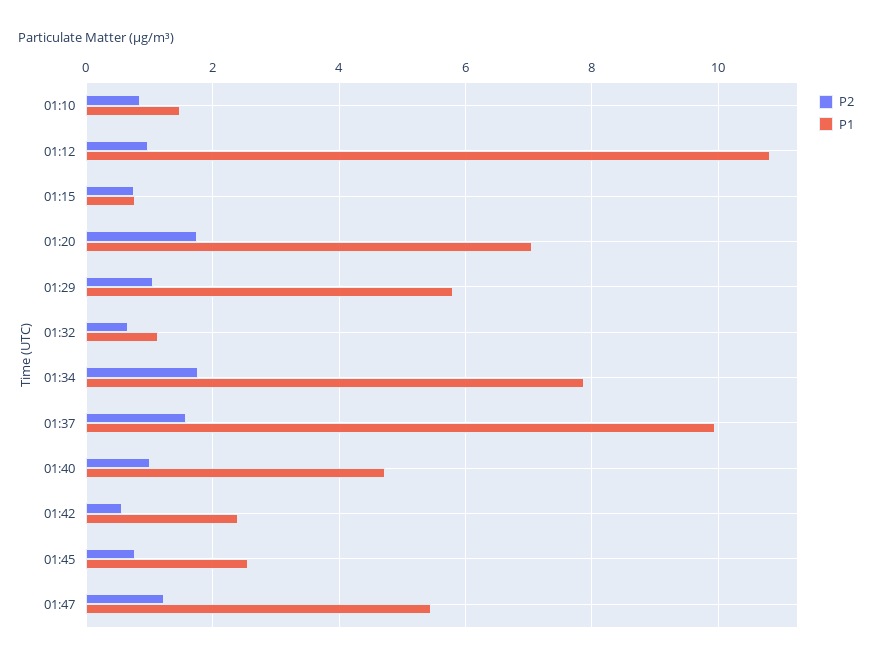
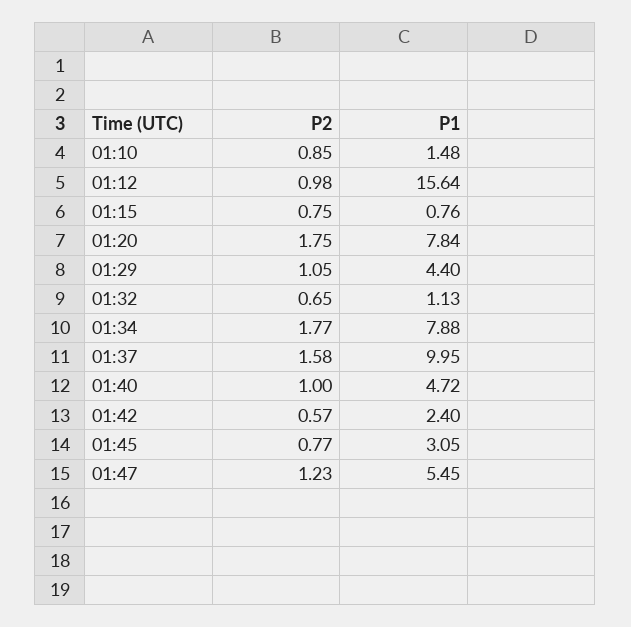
  {
    "P2": {
      "01:10": 0.85,
      "01:12": 0.98,
      "01:15": 0.75,
      "01:20": 1.75,
      "01:29": 1.05,
      "01:32": 0.65,
      "01:34": 1.77,
      "01:37": 1.58,
      "01:40": 1,
      "01:42": 0.57,
      "01:45": 0.77,
      "01:47": 1.23
    },
    "P1": {
      "01:10": 1.48,
-     "01:12": 10.8,
+     "01:12": 15.64,
      "01:15": 0.76,
-     "01:20": 7,
+     "01:20": 7.84,
-     "01:29": 5.8,
+     "01:29": 4.4,
      "01:32": 1.13,
      "01:34": 7.88,
      "01:37": 9.95,
      "01:40": 4.72,
      "01:42": 2.4,
-     "01:45": 2.6,
+     "01:45": 3.05,
      "01:47": 5.45
    }
  }

